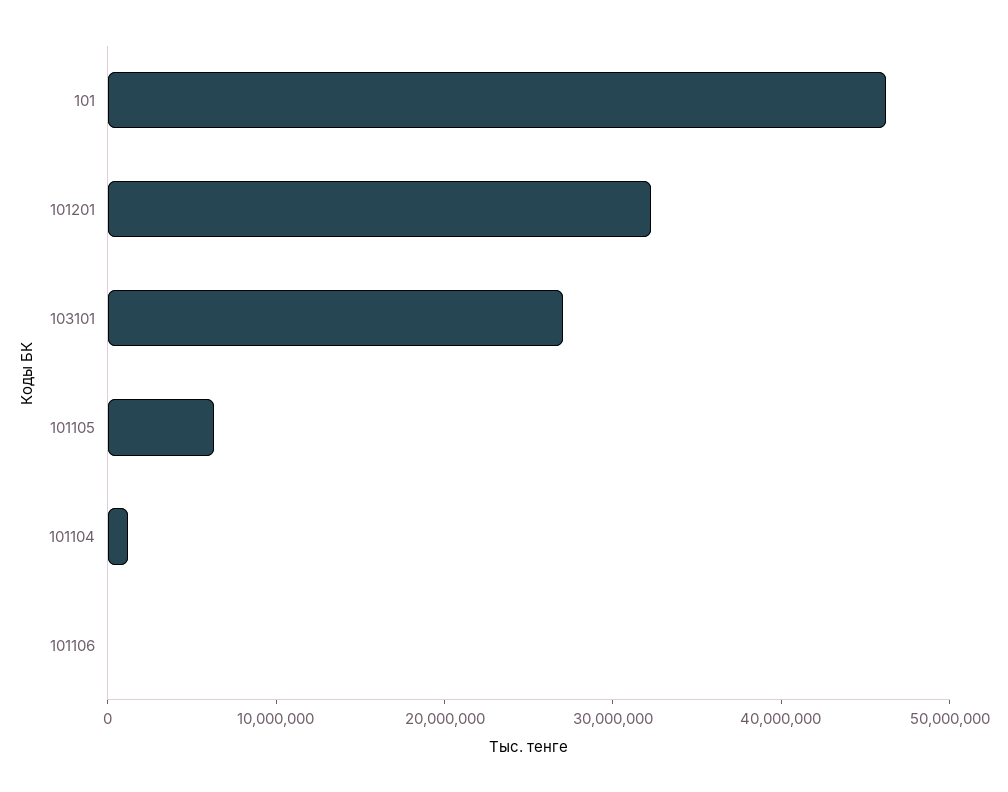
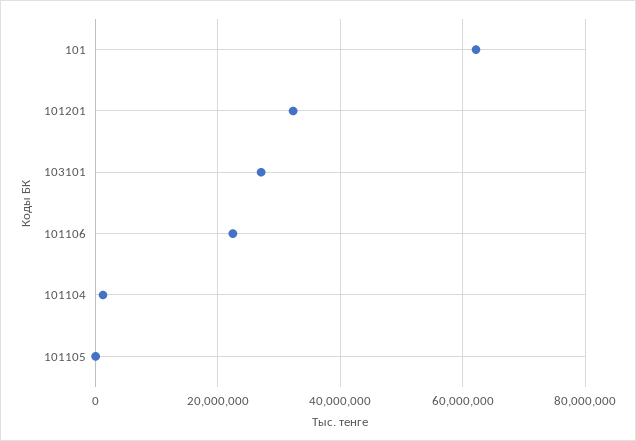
  {
-   "101": 46000000,
+   "101": 62000000,
    "101201": 32000000,
    "103101": 28000000,
-   "101105": 6000000,
+   "101105": 0,
    "101104": 2000000,
-   "101106": 0
+   "101106": 22000000
  }

